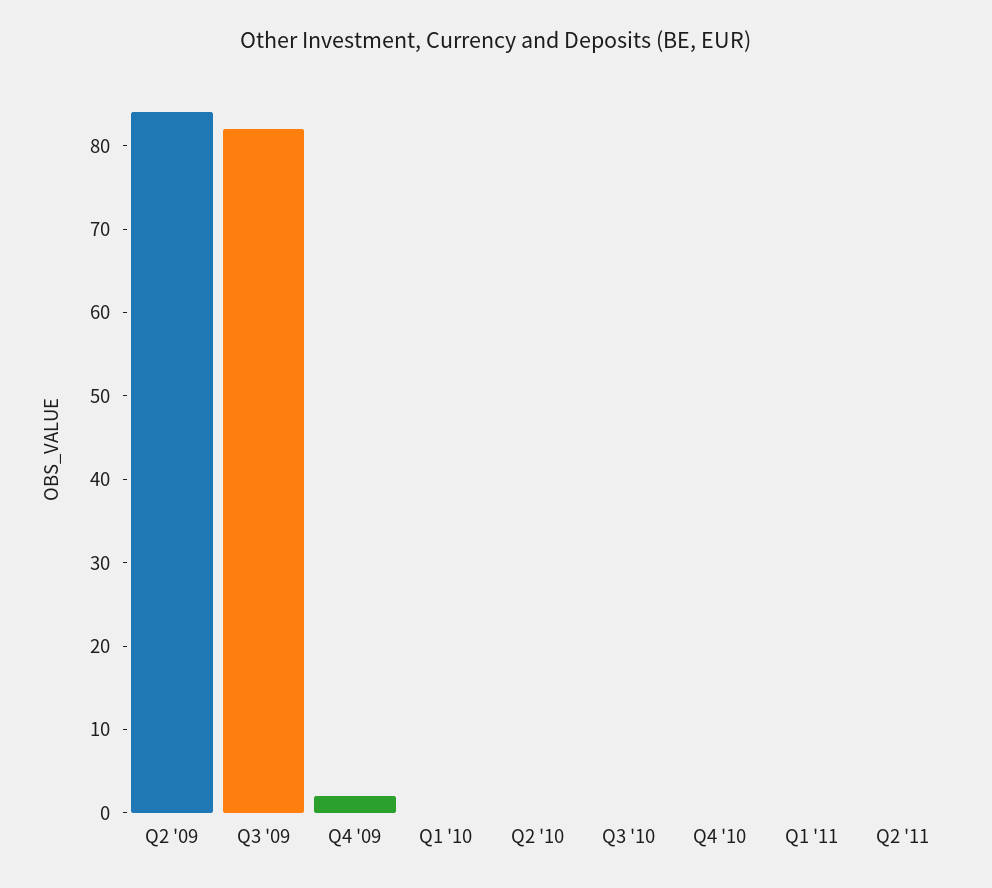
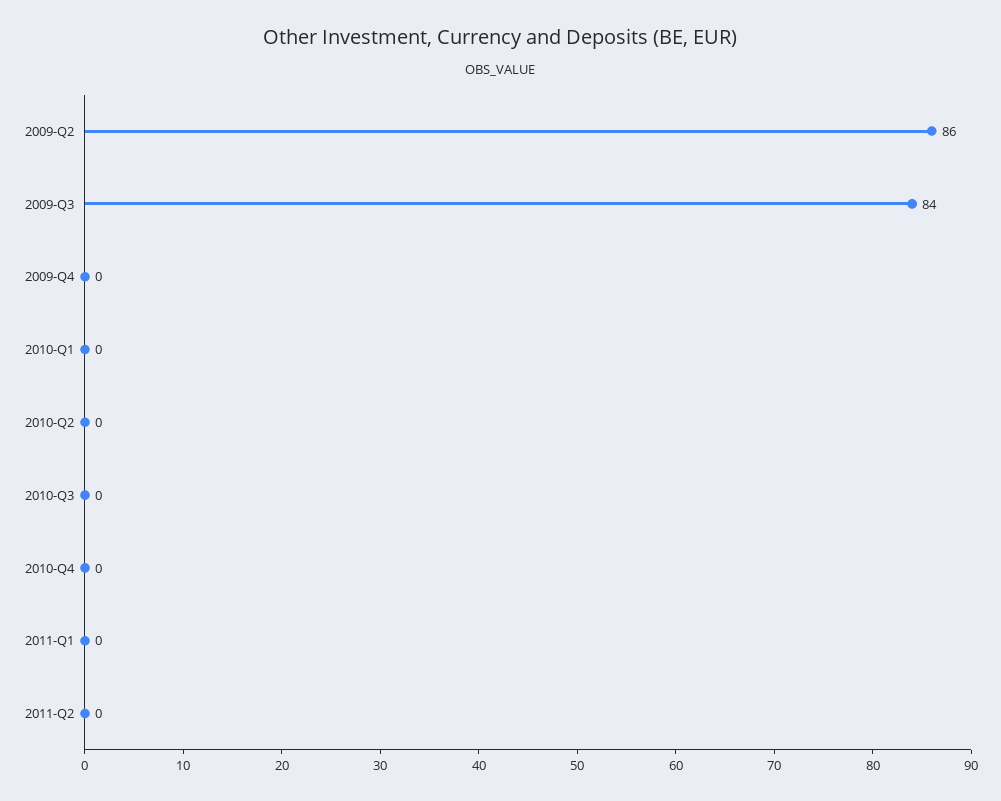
  {
-   "Q2 '09": 84,
+   "Q2 '09": 86,
-   "Q3 '09": 82,
+   "Q3 '09": 84,
-   "Q4 '09": 2,
+   "Q4 '09": 0,
    "Q1 '10": 0,
    "Q2 '10": 0,
    "Q3 '10": 0,
    "Q4 '10": 0,
    "Q1 '11": 0,
    "Q2 '11": 0
  }

